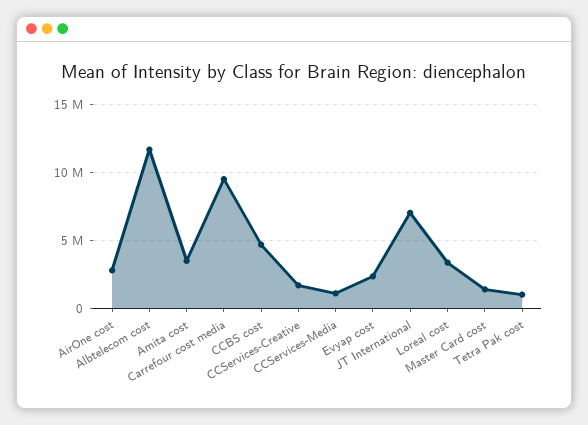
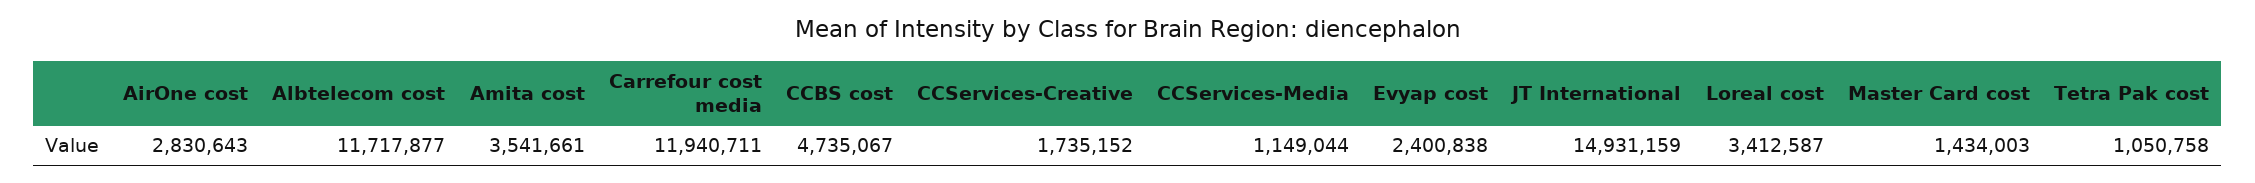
  {
    "AirOne cost": 2830643,
    "Albtelecom cost": 11717877,
    "Amita cost": 3541661,
-   "Carrefour cost media": 9500000,
+   "Carrefour cost media": 11940711,
    "CCBS cost": 4735067,
    "CCServices-Creative": 1735152,
    "CCServices-Media": 1149044,
    "Evyap cost": 2400838,
-   "JT International": 7000000,
+   "JT International": 14931159,
    "Loreal cost": 3412587,
    "Master Card cost": 1434003,
    "Tetra Pak cost": 1050758
  }

